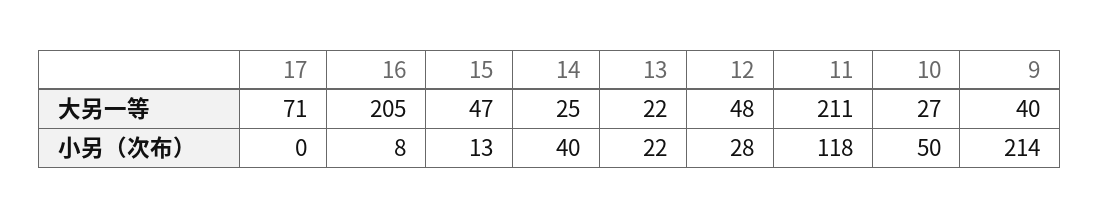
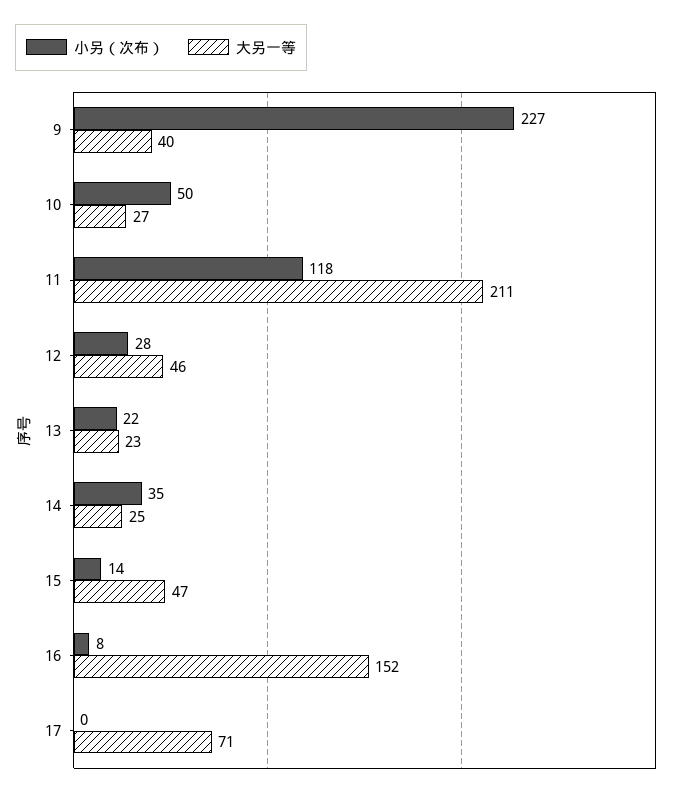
  {
    "大另一等": {
      "17": 71,
-     "16": 205,
+     "16": 152,
      "15": 47,
      "14": 25,
-     "13": 22,
+     "13": 23,
-     "12": 48,
+     "12": 46,
      "11": 211,
      "10": 27,
      "9": 40
    },
    "小另（次布）": {
      "17": 0,
      "16": 8,
-     "15": 13,
+     "15": 14,
-     "14": 40,
+     "14": 35,
      "13": 22,
      "12": 28,
      "11": 118,
      "10": 50,
-     "9": 214
+     "9": 227
    }
  }

